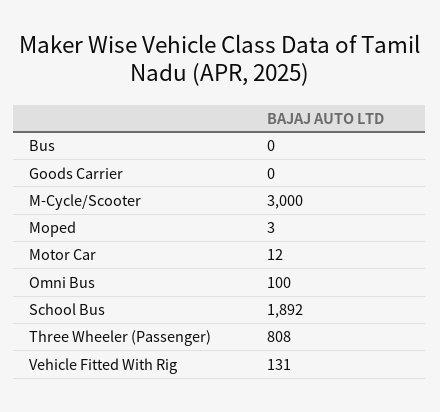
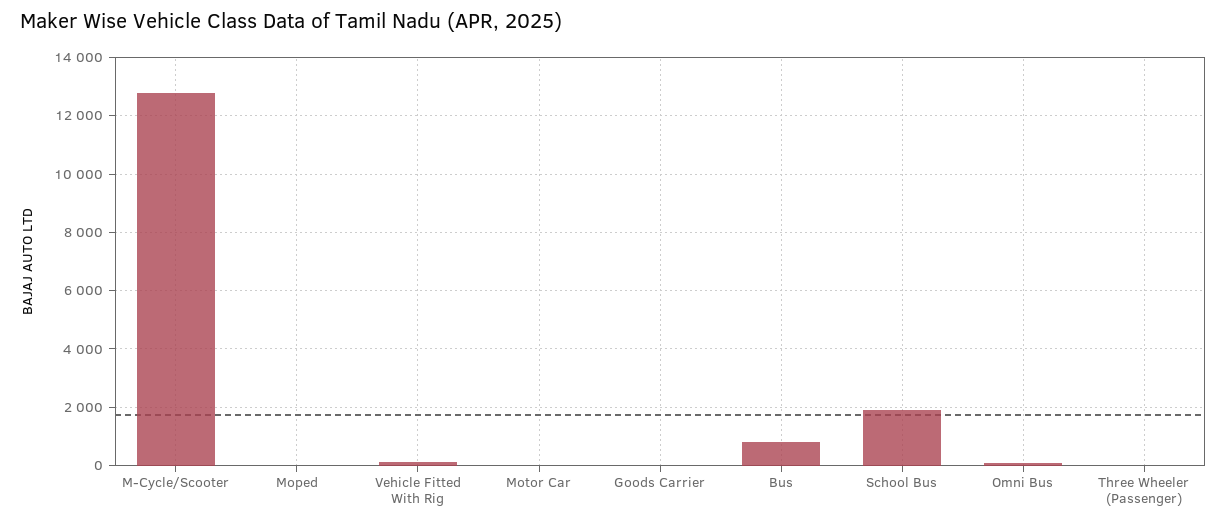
  {
-   "Bus": 0,
+   "Bus": 750,
    "Goods Carrier": 0,
-   "M-Cycle/Scooter": 3000,
+   "M-Cycle/Scooter": 12750,
    "Moped": 3,
    "Motor Car": 12,
    "Omni Bus": 100,
    "School Bus": 1892,
-   "Three Wheeler (Passenger)": 808,
+   "Three Wheeler (Passenger)": 0,
    "Vehicle Fitted With Rig": 131
  }

